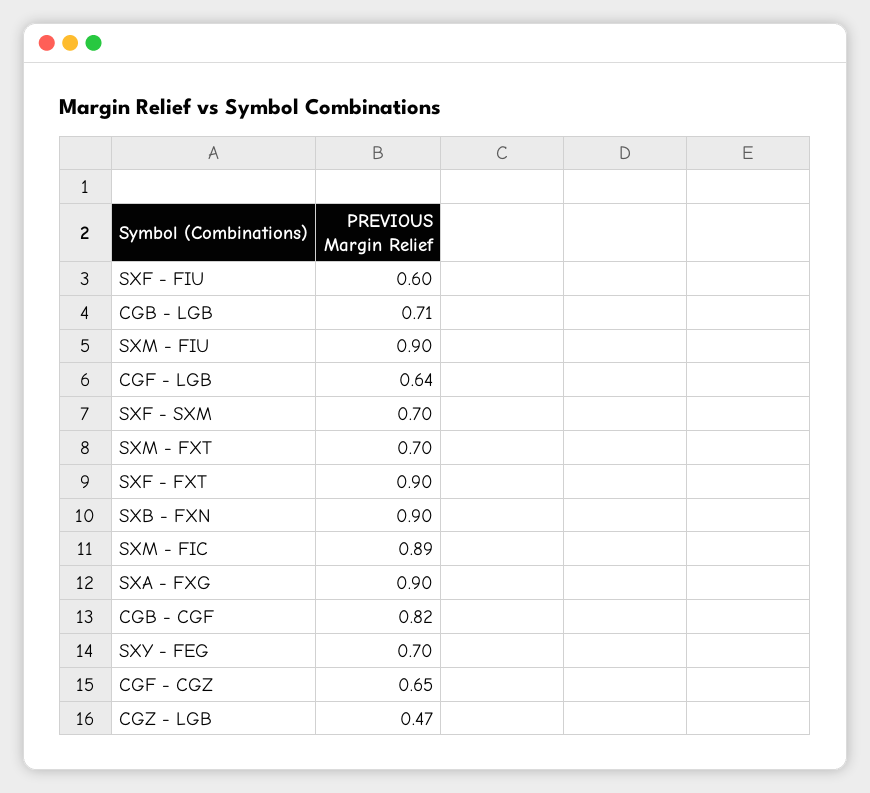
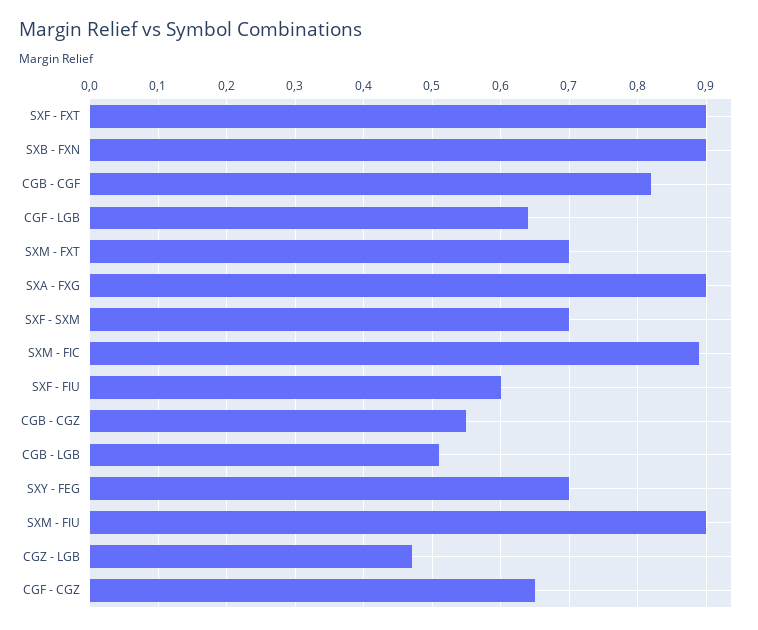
  {
    "SXF - FIU": 0.6,
-   "CGB - LGB": 0.71,
+   "CGB - LGB": 0.51,
    "SXM - FIU": 0.9,
    "CGF - LGB": 0.64,
    "SXF - SXM": 0.7,
    "SXM - FXT": 0.7,
    "SXF - FXT": 0.9,
    "SXB - FXN": 0.9,
    "SXM - FIC": 0.89,
    "SXA - FXG": 0.9,
    "CGB - CGF": 0.82,
    "SXY - FEG": 0.7,
    "CGF - CGZ": 0.65,
-   "CGZ - LGB": 0.47
+   "CGZ - LGB": 0.47,
+   "CGB - CGZ": 0.55
  }

